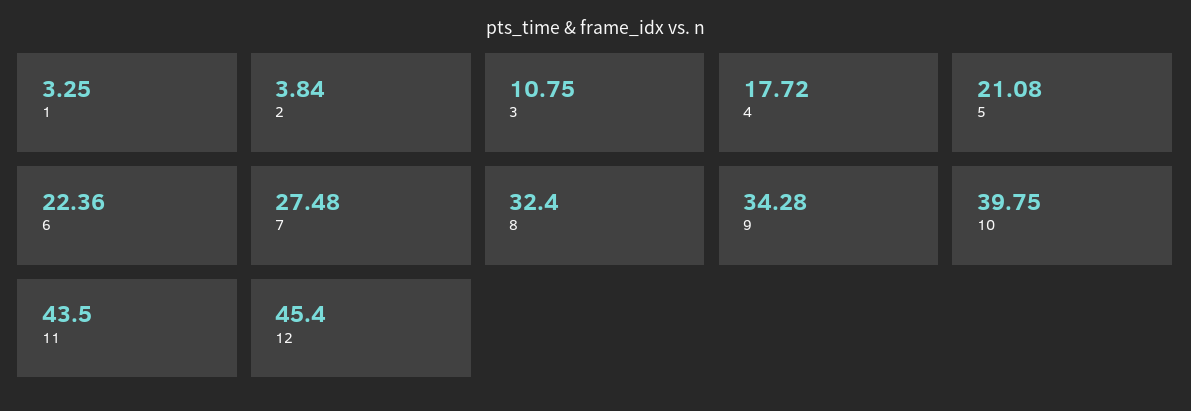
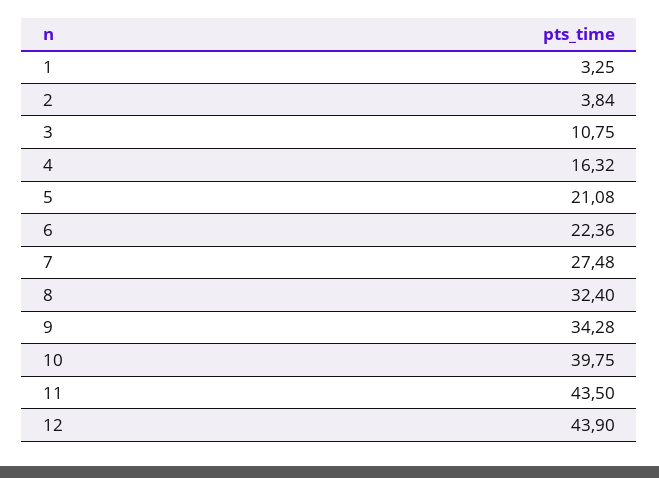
  {
    "1": 3.25,
    "2": 3.84,
    "3": 10.75,
-   "4": 17.72,
+   "4": 16.32,
    "5": 21.08,
    "6": 22.36,
    "7": 27.48,
    "8": 32.4,
    "9": 34.28,
    "10": 39.75,
    "11": 43.5,
-   "12": 45.4
+   "12": 43.9
  }

